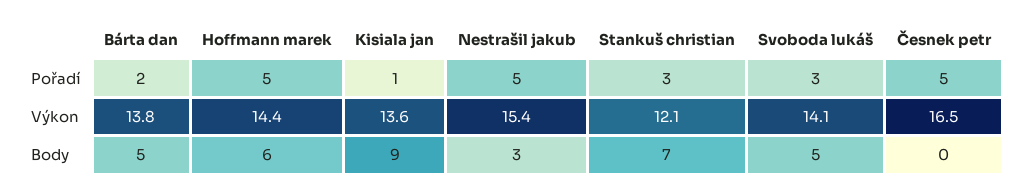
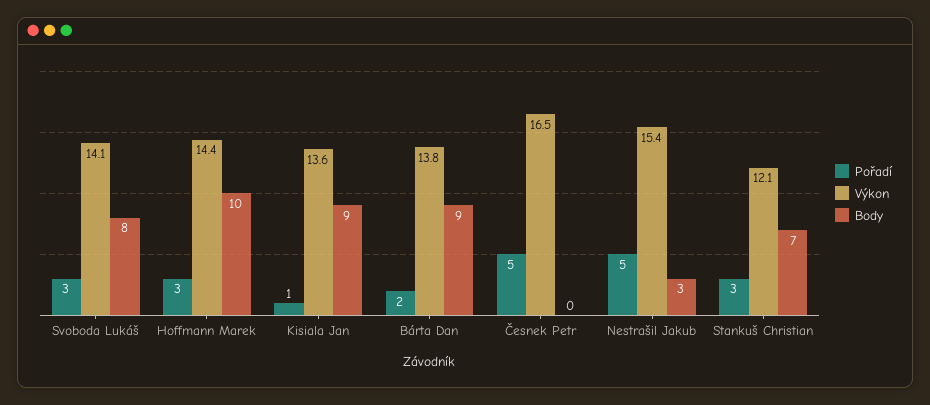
  {
    "Pořadí": {
      "Bárta dan": 2,
-     "Hoffmann marek": 5,
+     "Hoffmann marek": 3,
      "Kisiala jan": 1,
      "Nestrašil jakub": 5,
      "Stankuš christian": 3,
      "Svoboda lukáš": 3,
      "Česnek petr": 5
    },
    "Výkon": {
      "Bárta dan": 13.8,
      "Hoffmann marek": 14.4,
      "Kisiala jan": 13.6,
      "Nestrašil jakub": 15.4,
      "Stankuš christian": 12.1,
      "Svoboda lukáš": 14.1,
      "Česnek petr": 16.5
    },
    "Body": {
-     "Bárta dan": 5,
+     "Bárta dan": 9,
-     "Hoffmann marek": 6,
+     "Hoffmann marek": 10,
      "Kisiala jan": 9,
      "Nestrašil jakub": 3,
      "Stankuš christian": 7,
-     "Svoboda lukáš": 5,
+     "Svoboda lukáš": 8,
      "Česnek petr": 0
    }
  }

